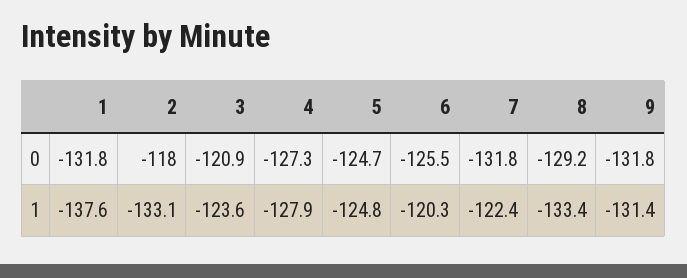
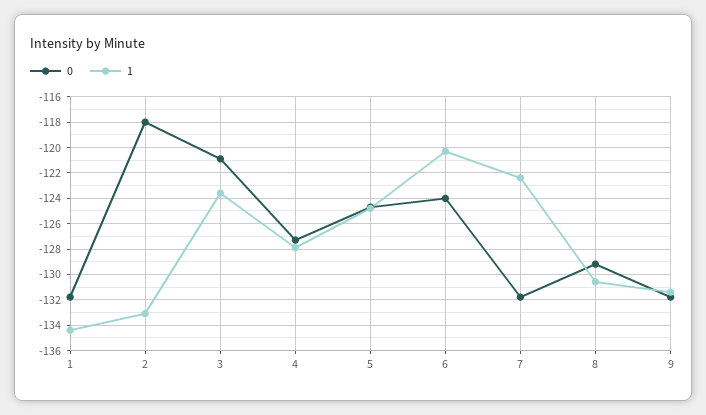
  {
    "0": {
      "1": -131.8,
      "2": -118,
      "3": -120.9,
      "4": -127.3,
      "5": -124.7,
-     "6": -125.5,
+     "6": -124,
      "7": -131.8,
      "8": -129.2,
      "9": -131.8
    },
    "1": {
-     "1": -137.6,
+     "1": -134.5,
      "2": -133.1,
      "3": -123.6,
      "4": -127.9,
      "5": -124.8,
      "6": -120.3,
      "7": -122.4,
-     "8": -133.4,
+     "8": -130.5,
      "9": -131.4
    }
  }

